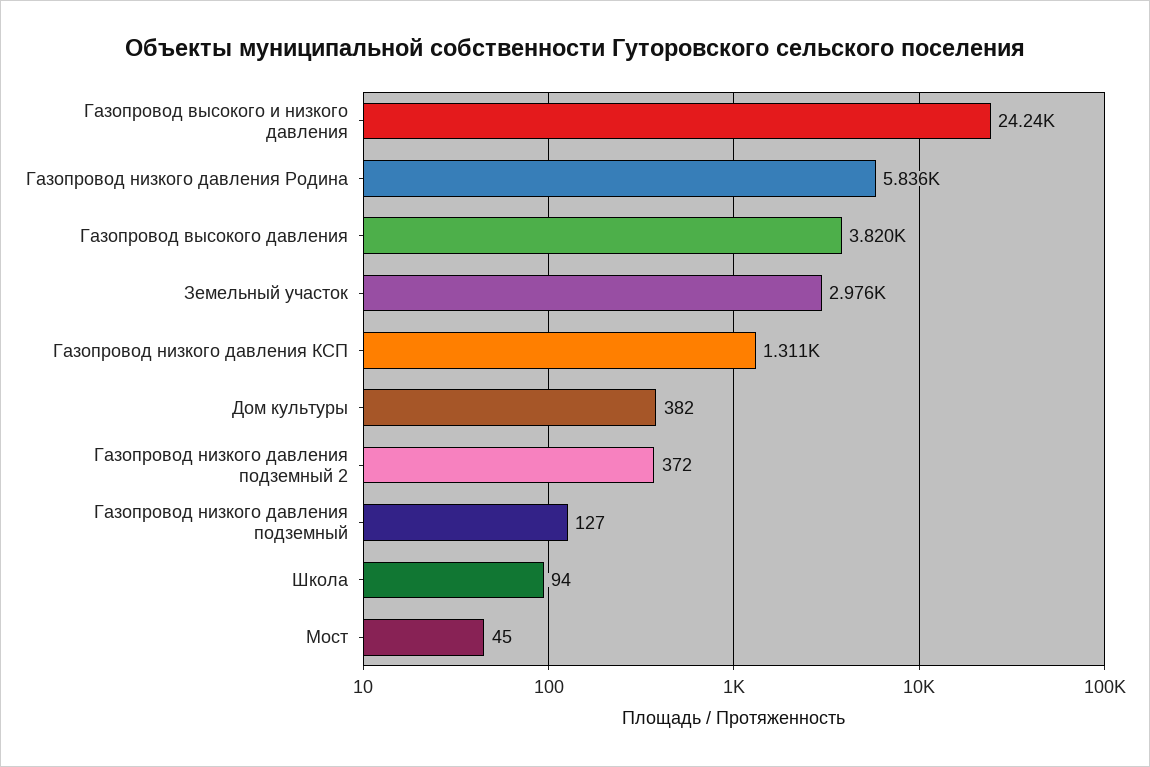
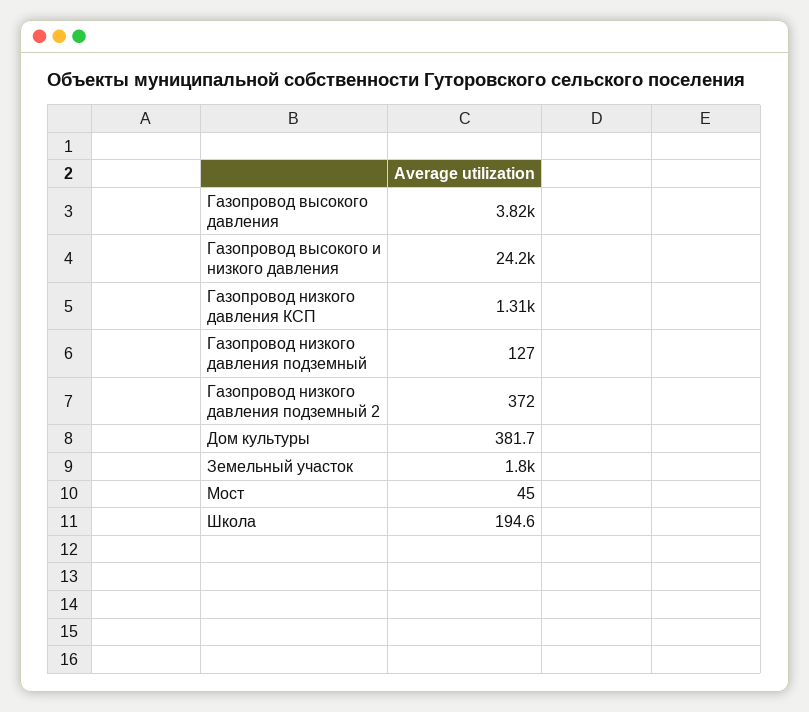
  {
    "Газопровод высокого и низкого давления": 24240,
-   "Газопровод низкого давления Родина": 5836,
    "Газопровод высокого давления": 3820,
-   "Земельный участок": 2976,
+   "Земельный участок": 1800,
    "Газопровод низкого давления КСП": 1311,
    "Дом культуры": 381.7,
    "Газопровод низкого давления подземный 2": 372,
    "Газопровод низкого давления подземный": 127,
-   "Школа": 94,
+   "Школа": 194.6,
    "Мост": 45
  }

